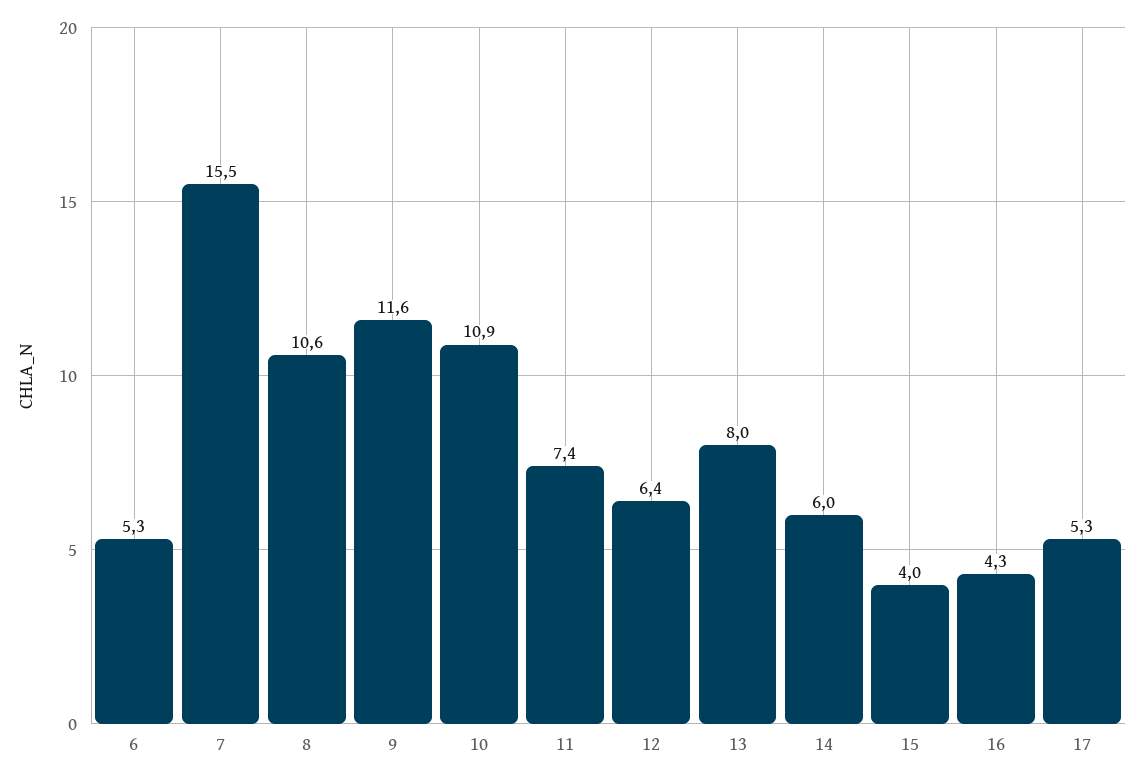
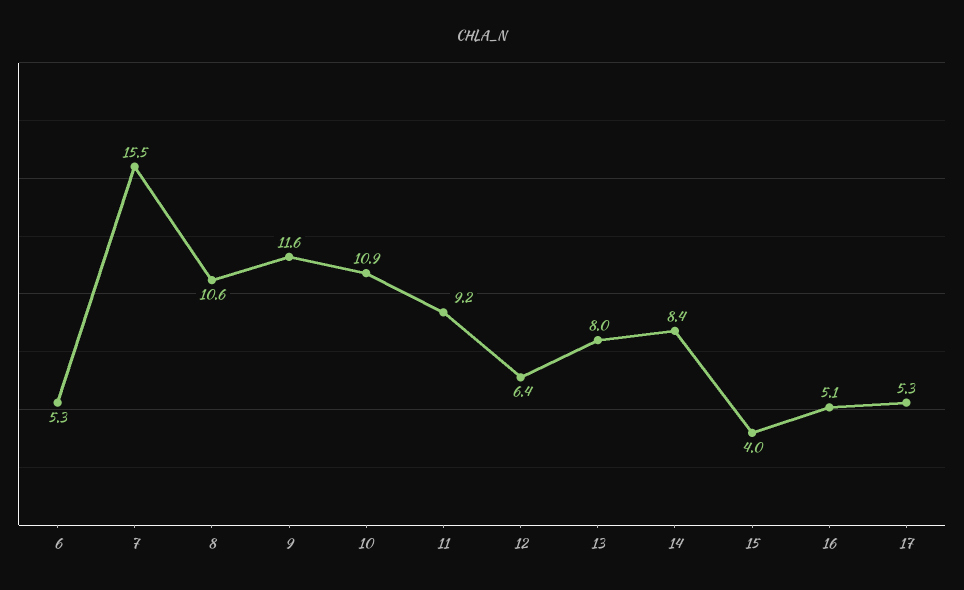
  {
    "6": 5.3,
    "7": 15.5,
    "8": 10.6,
    "9": 11.6,
    "10": 10.9,
-   "11": 7.4,
+   "11": 9.2,
    "12": 6.4,
    "13": 8,
-   "14": 6,
+   "14": 8.4,
    "15": 4,
-   "16": 4.3,
+   "16": 5.1,
    "17": 5.3
  }

